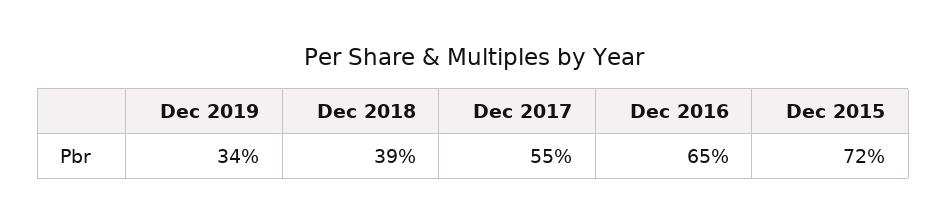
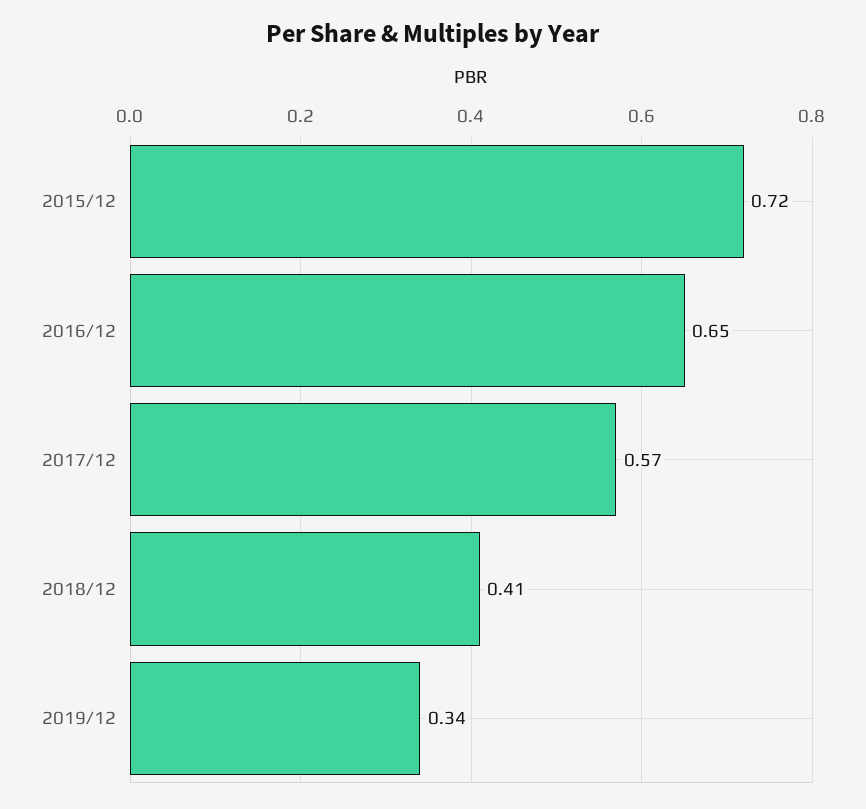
  {
    "Dec 2019": 0.34,
-   "Dec 2018": 0.39,
+   "Dec 2018": 0.41,
-   "Dec 2017": 0.55,
+   "Dec 2017": 0.57,
    "Dec 2016": 0.65,
    "Dec 2015": 0.72
  }

